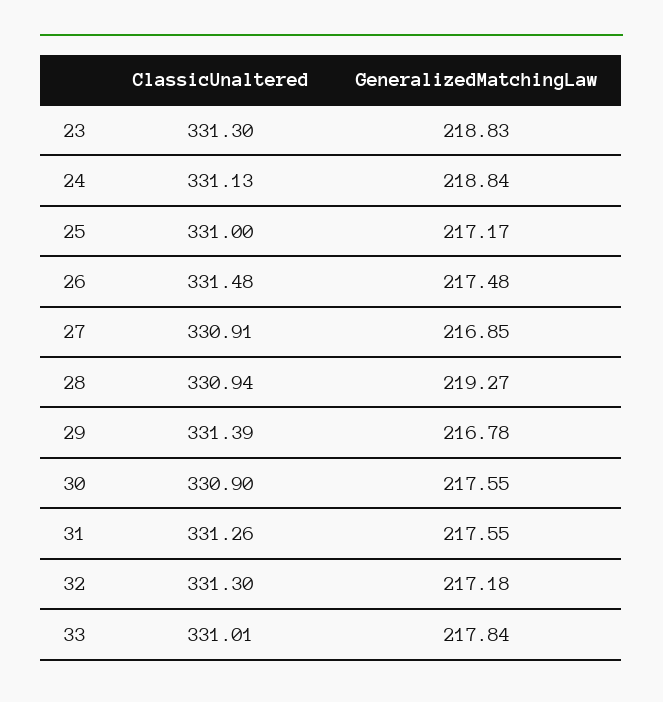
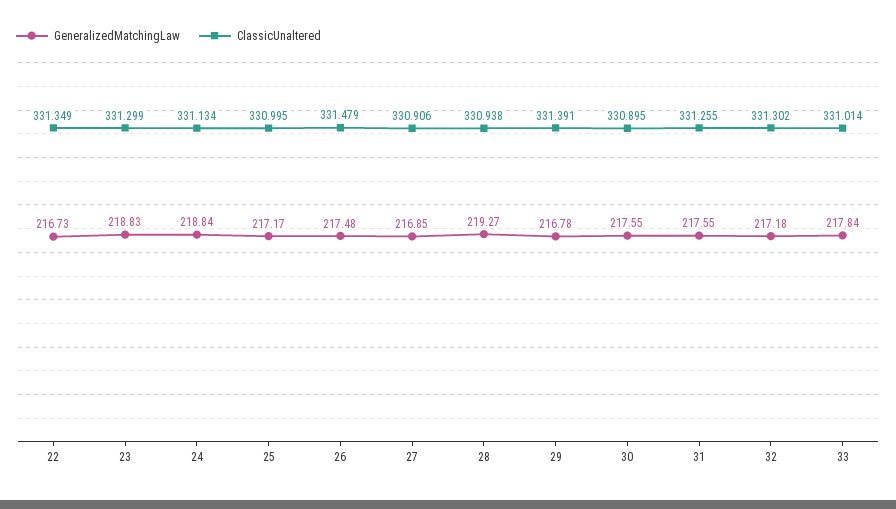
  {
    "ClassicUnaltered": {
      "23": 331.299,
      "24": 331.134,
      "25": 330.995,
      "26": 331.479,
      "27": 330.906,
      "28": 330.938,
      "29": 331.391,
      "30": 330.895,
      "31": 331.255,
      "32": 331.302,
-     "33": 331.014
+     "33": 331.014,
+     "22": 331.349
    },
    "GeneralizedMatchingLaw": {
      "23": 218.83,
      "24": 218.84,
      "25": 217.17,
      "26": 217.48,
      "27": 216.85,
      "28": 219.27,
      "29": 216.78,
      "30": 217.55,
      "31": 217.55,
      "32": 217.18,
-     "33": 217.84
+     "33": 217.84,
+     "22": 216.73
    }
  }

